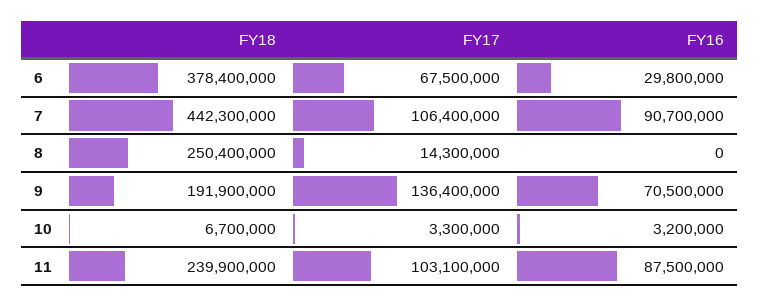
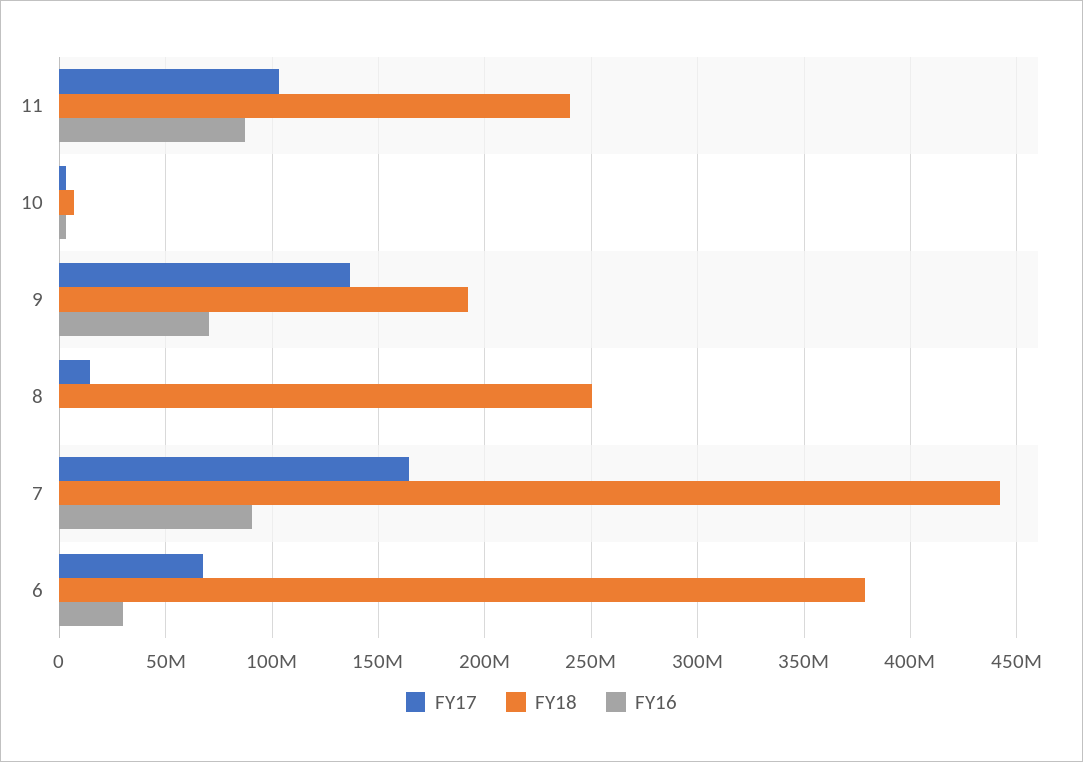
  {
    "FY18": {
      "6": 378400000,
      "7": 442300000,
      "8": 250400000,
      "9": 191900000,
      "10": 6700000,
      "11": 239900000
    },
    "FY17": {
      "6": 67500000,
-     "7": 106400000,
+     "7": 165000000,
      "8": 14300000,
      "9": 136400000,
      "10": 3300000,
      "11": 103100000
    },
    "FY16": {
      "6": 29800000,
      "7": 90700000,
      "8": 0,
      "9": 70500000,
      "10": 3200000,
      "11": 87500000
    }
  }

